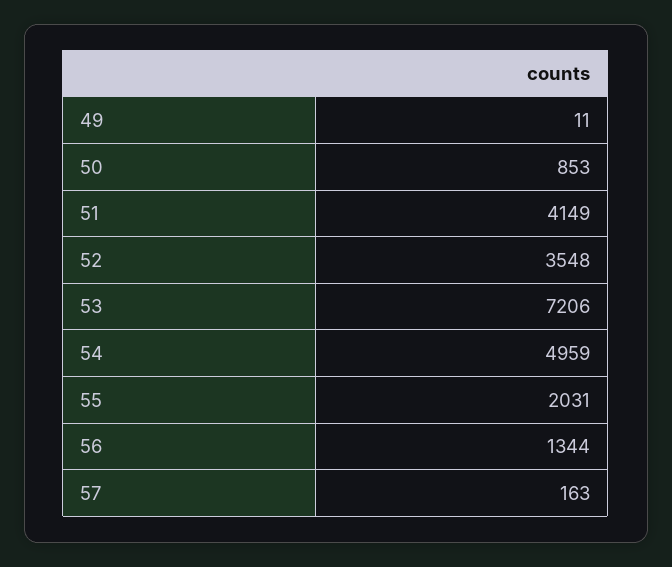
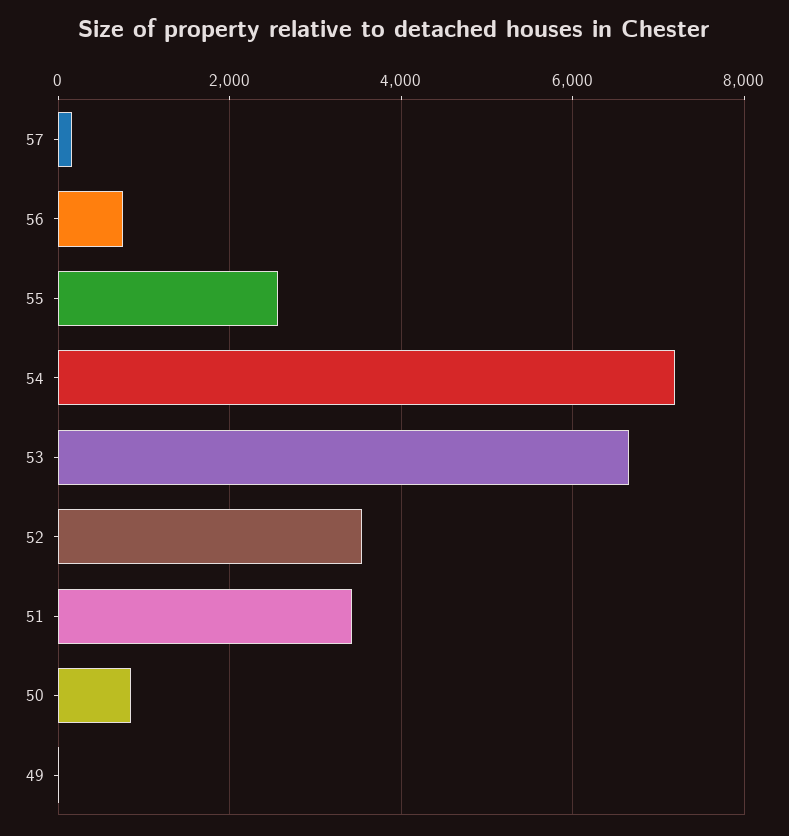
  {
    "49": 11,
    "50": 853,
-   "51": 4149,
+   "51": 3400,
    "52": 3548,
-   "53": 7206,
+   "53": 6600,
-   "54": 4959,
+   "54": 7200,
-   "55": 2031,
+   "55": 2600,
-   "56": 1344,
+   "56": 800,
    "57": 163
  }

